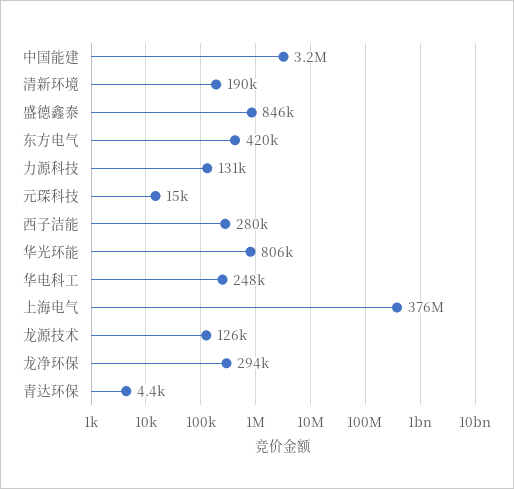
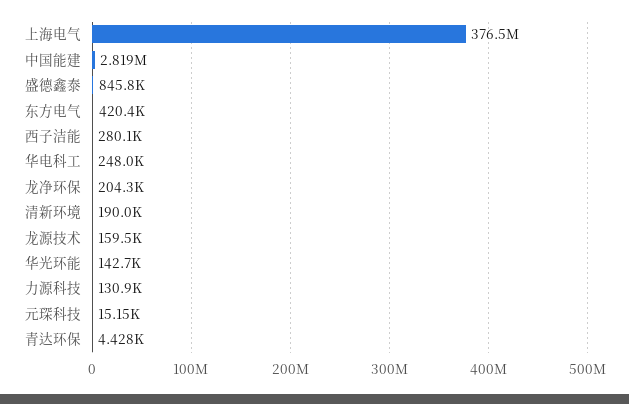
  {
-   "中国能建": 3200000,
+   "中国能建": 2819000,
    "清新环境": 190000,
    "盛德鑫泰": 845800,
    "东方电气": 420400,
    "力源科技": 130900,
    "元琛科技": 15150,
    "西子洁能": 280100,
-   "华光环能": 806000,
+   "华光环能": 142700,
    "华电科工": 248000,
    "上海电气": 376500000,
-   "龙源技术": 126000,
+   "龙源技术": 159500,
-   "龙净环保": 294000,
+   "龙净环保": 204300,
    "青达环保": 4428
  }

